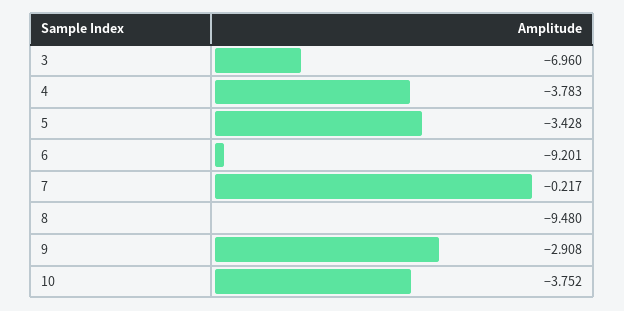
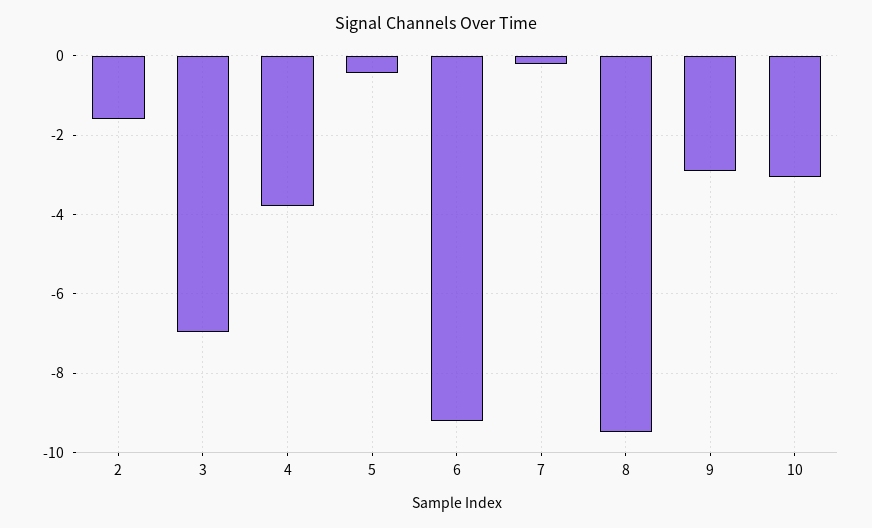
  {
    "3": -6.96,
    "4": -3.783,
-   "5": -3.428,
+   "5": -0.4,
    "6": -9.201,
    "7": -0.217,
    "8": -9.48,
    "9": -2.908,
-   "10": -3.752
+   "10": -3,
+   "2": -1.6
  }

